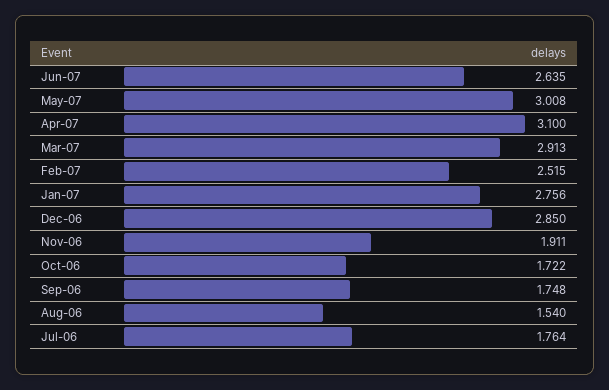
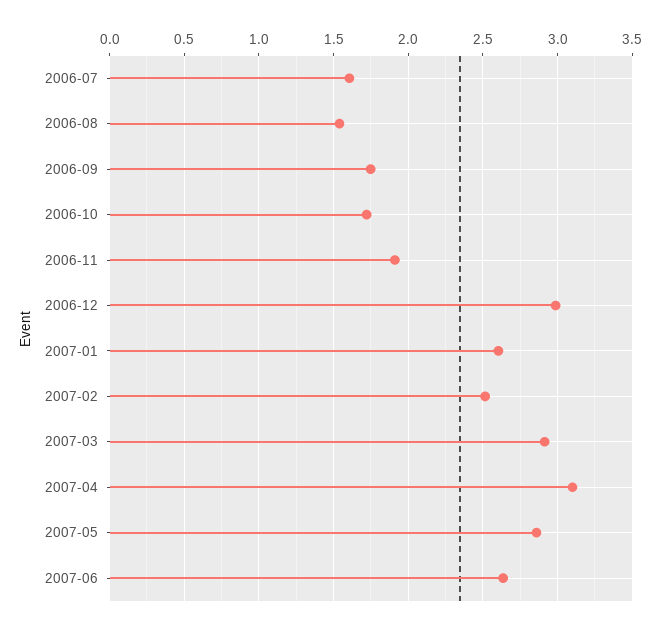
  {
    "Jun-07": 2.635,
-   "May-07": 3.008,
+   "May-07": 2.85,
    "Apr-07": 3.1,
    "Mar-07": 2.913,
    "Feb-07": 2.515,
-   "Jan-07": 2.756,
+   "Jan-07": 2.6,
-   "Dec-06": 2.85,
+   "Dec-06": 3,
    "Nov-06": 1.911,
    "Oct-06": 1.722,
    "Sep-06": 1.748,
    "Aug-06": 1.54,
-   "Jul-06": 1.764
+   "Jul-06": 1.6
  }

